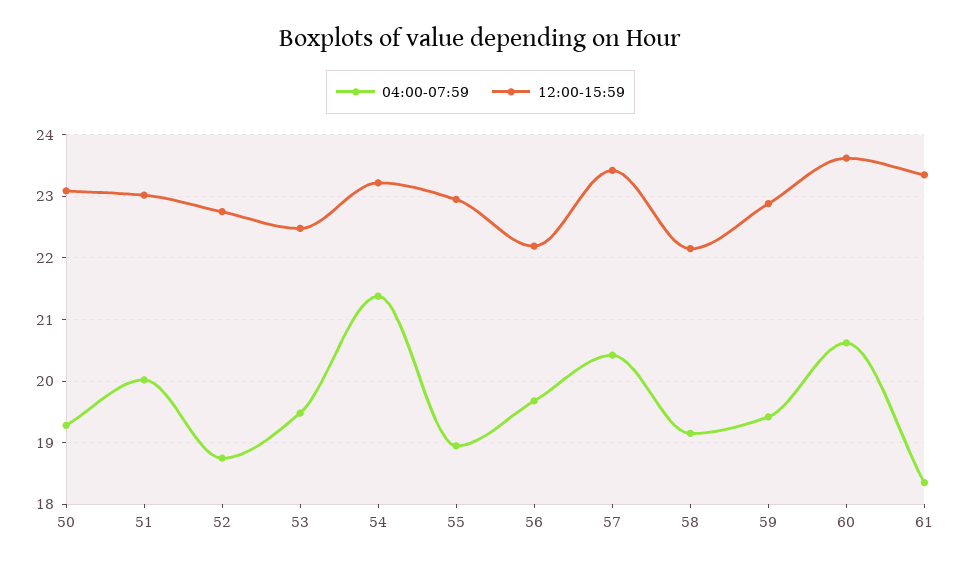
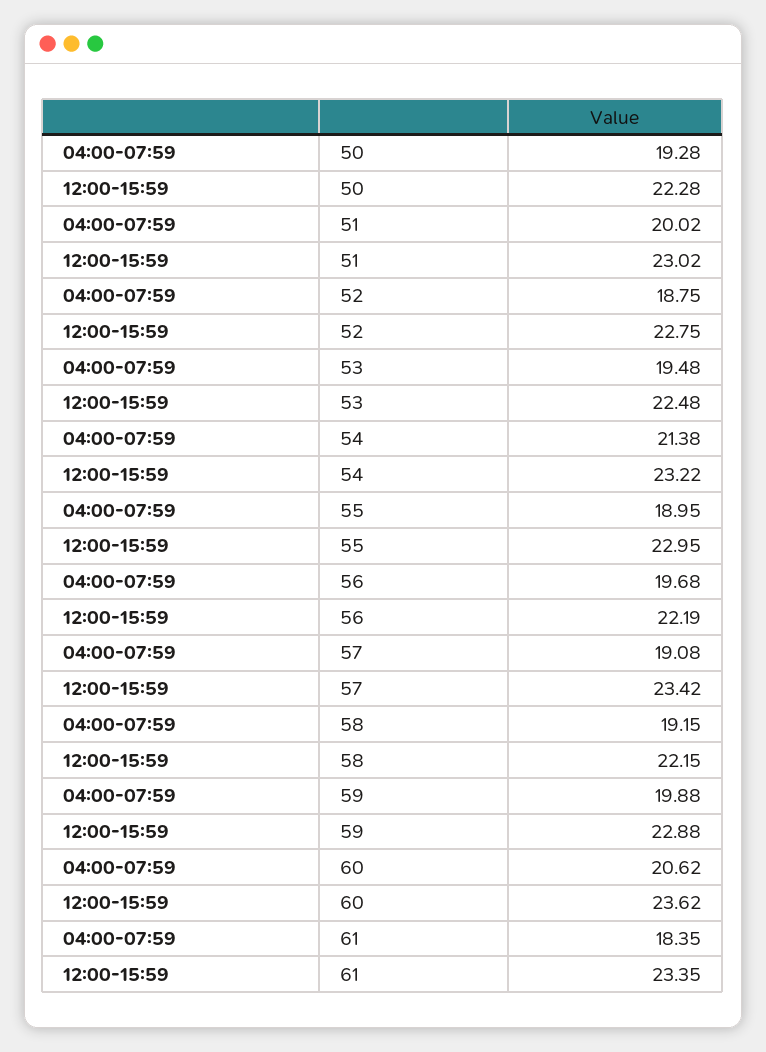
  {
    "04:00-07:59": {
      "50": 19.28,
      "51": 20.02,
      "52": 18.75,
      "53": 19.48,
      "54": 21.38,
      "55": 18.95,
      "56": 19.68,
-     "57": 20.4,
+     "57": 19.08,
      "58": 19.15,
-     "59": 19.4,
+     "59": 19.88,
      "60": 20.62,
      "61": 18.35
    },
    "12:00-15:59": {
-     "50": 23.1,
+     "50": 22.28,
      "51": 23.02,
      "52": 22.75,
      "53": 22.48,
      "54": 23.22,
      "55": 22.95,
      "56": 22.19,
      "57": 23.42,
      "58": 22.15,
      "59": 22.88,
      "60": 23.62,
      "61": 23.35
    }
  }

